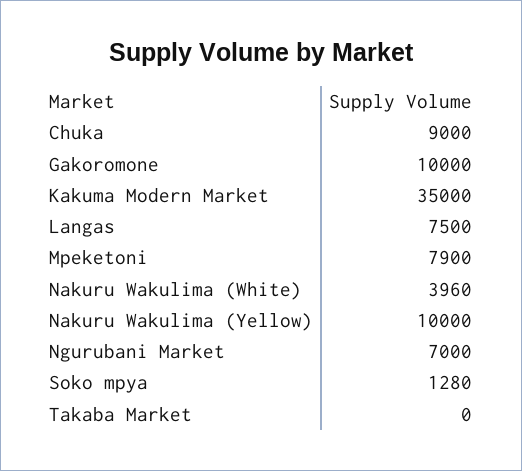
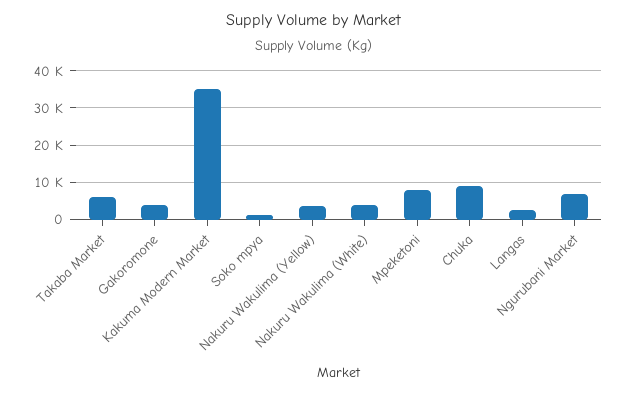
  {
    "Chuka": 9000,
-   "Gakoromone": 10000,
+   "Gakoromone": 4000,
    "Kakuma Modern Market": 35000,
-   "Langas": 7500,
+   "Langas": 2000,
    "Mpeketoni": 7900,
    "Nakuru Wakulima (White)": 3960,
-   "Nakuru Wakulima (Yellow)": 10000,
+   "Nakuru Wakulima (Yellow)": 4000,
    "Ngurubani Market": 7000,
    "Soko mpya": 1280,
-   "Takaba Market": 0
+   "Takaba Market": 6000
  }

